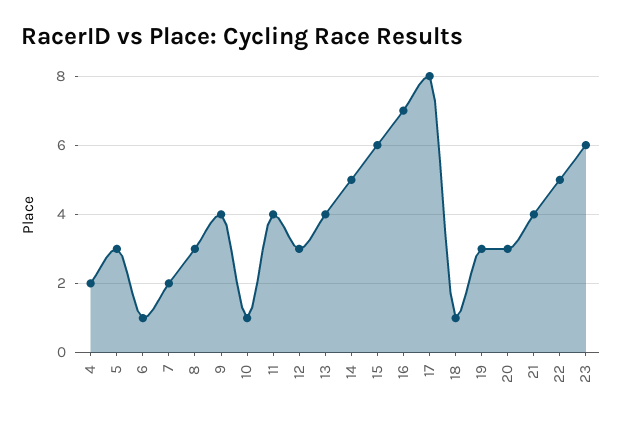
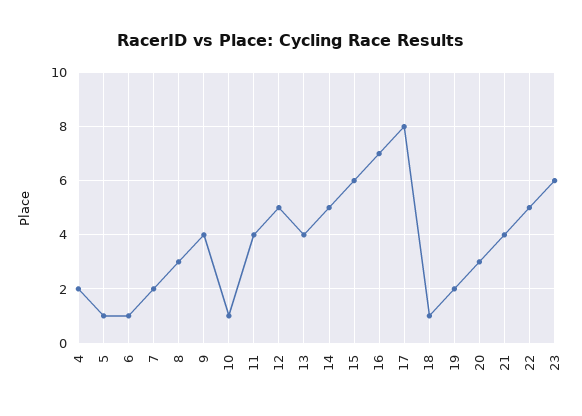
  {
    "4": 2,
-   "5": 3,
+   "5": 1,
    "6": 1,
    "7": 2,
    "8": 3,
    "9": 4,
    "10": 1,
    "11": 4,
-   "12": 3,
+   "12": 5,
    "13": 4,
    "14": 5,
    "15": 6,
    "16": 7,
    "17": 8,
    "18": 1,
-   "19": 3,
+   "19": 2,
    "20": 3,
    "21": 4,
    "22": 5,
    "23": 6
  }

